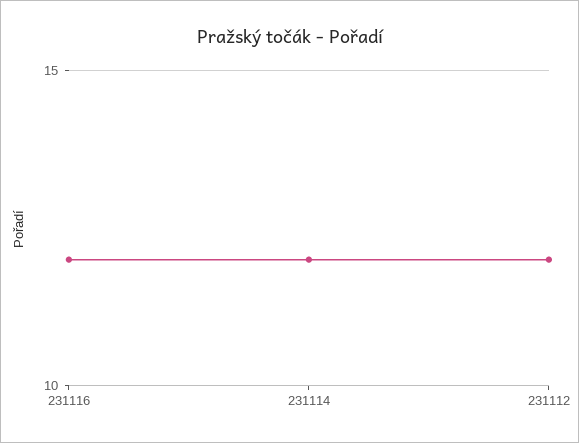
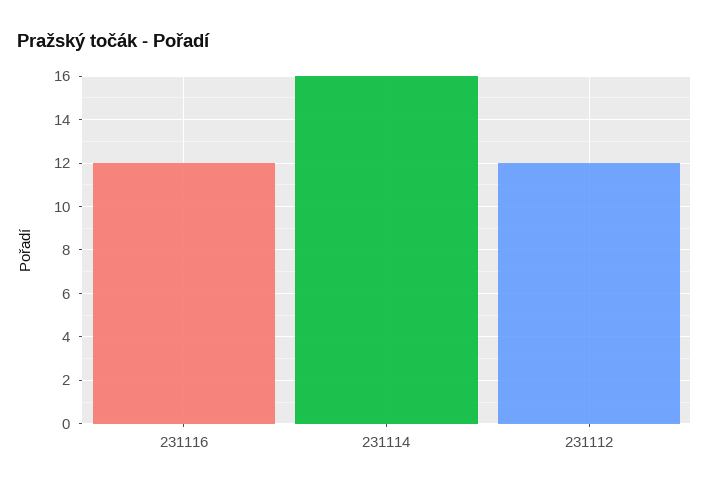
  {
    "231116": 12,
-   "231114": 12,
+   "231114": 16,
    "231112": 12
  }

